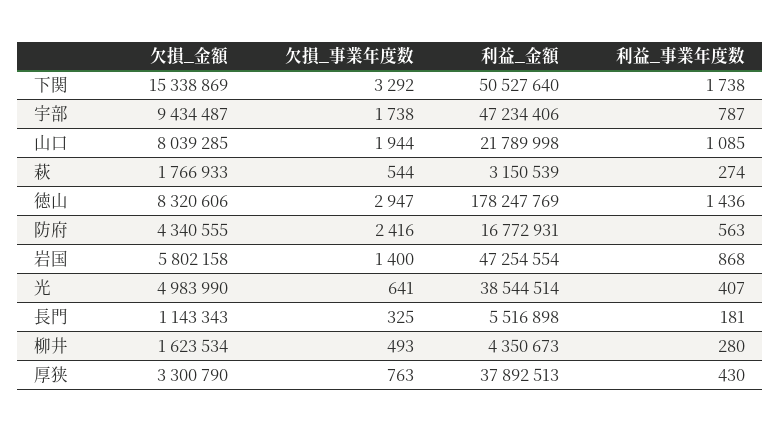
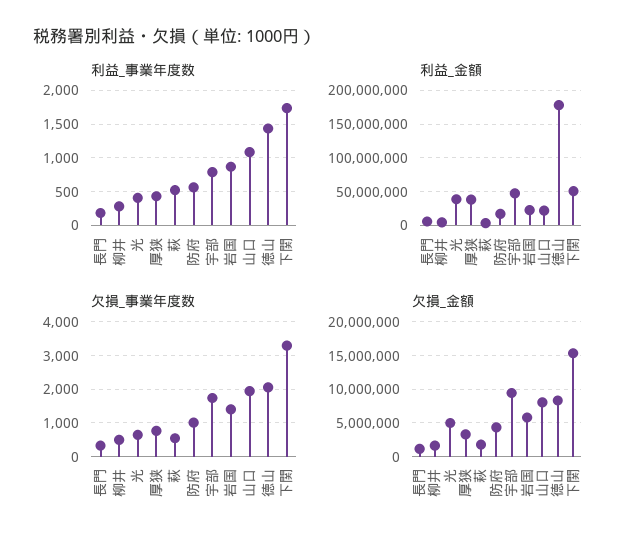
  {
    "欠損_金額": {
      "下関": 15338869,
      "宇部": 9434487,
      "山口": 8039285,
      "萩": 1766933,
      "徳山": 8320606,
      "防府": 4340555,
      "岩国": 5802158,
      "光": 4983990,
      "長門": 1143343,
      "柳井": 1623534,
      "厚狭": 3300790
    },
    "欠損_事業年度数": {
      "下関": 3292,
      "宇部": 1738,
      "山口": 1944,
      "萩": 544,
-     "徳山": 2947,
+     "徳山": 2000,
-     "防府": 2416,
+     "防府": 1000,
      "岩国": 1400,
      "光": 641,
      "長門": 325,
      "柳井": 493,
      "厚狭": 763
    },
    "利益_金額": {
      "下関": 50527640,
      "宇部": 47234406,
      "山口": 21789998,
      "萩": 3150539,
      "徳山": 178247769,
      "防府": 16772931,
-     "岩国": 47254554,
+     "岩国": 20000000,
      "光": 38544514,
      "長門": 5516898,
      "柳井": 4350673,
      "厚狭": 37892513
    },
    "利益_事業年度数": {
      "下関": 1738,
      "宇部": 787,
      "山口": 1085,
-     "萩": 274,
+     "萩": 500,
      "徳山": 1436,
      "防府": 563,
      "岩国": 868,
      "光": 407,
      "長門": 181,
      "柳井": 280,
      "厚狭": 430
    }
  }

